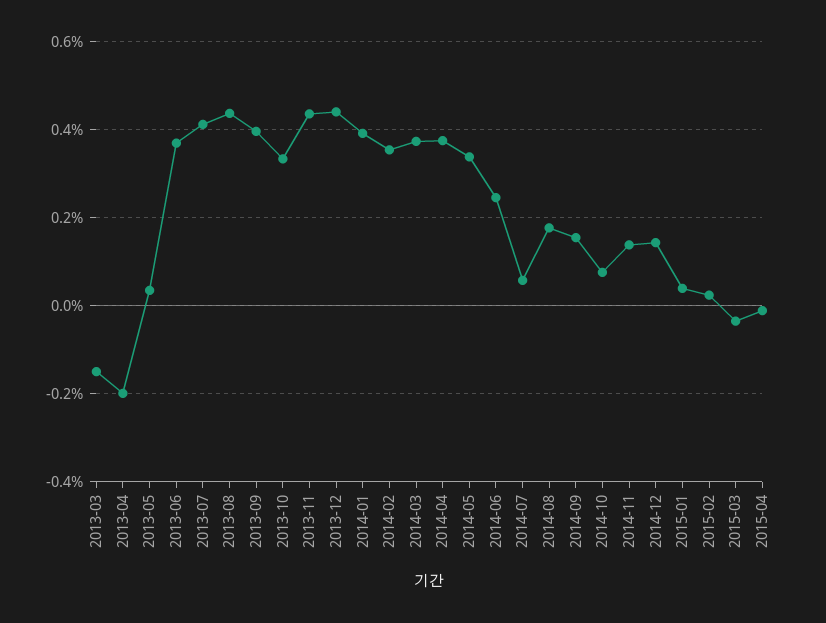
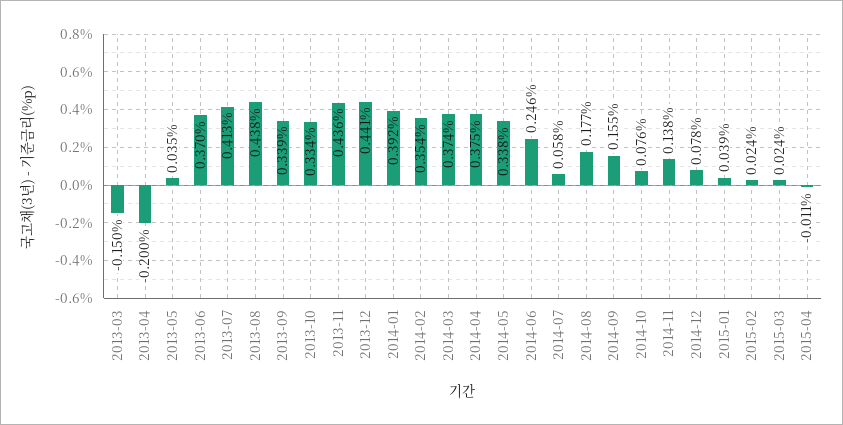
  {
    "2013-03": -0.15,
    "2013-04": -0.2,
    "2013-05": 0.035,
    "2013-06": 0.37,
    "2013-07": 0.413,
    "2013-08": 0.438,
-   "2013-09": 0.4,
+   "2013-09": 0.339,
    "2013-10": 0.334,
    "2013-11": 0.436,
    "2013-12": 0.441,
    "2014-01": 0.392,
    "2014-02": 0.354,
    "2014-03": 0.374,
    "2014-04": 0.375,
    "2014-05": 0.338,
    "2014-06": 0.246,
    "2014-07": 0.058,
    "2014-08": 0.177,
    "2014-09": 0.155,
    "2014-10": 0.076,
    "2014-11": 0.138,
-   "2014-12": 0.14,
+   "2014-12": 0.078,
    "2015-01": 0.039,
    "2015-02": 0.024,
-   "2015-03": -0.04,
+   "2015-03": 0.024,
    "2015-04": -0.011
  }

